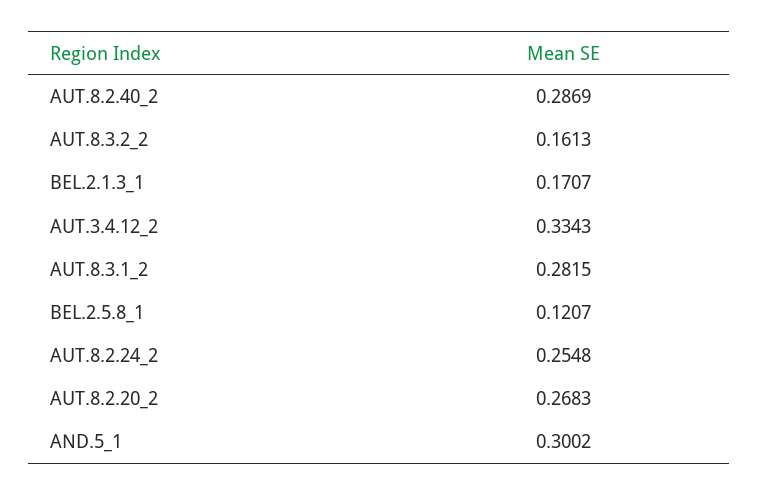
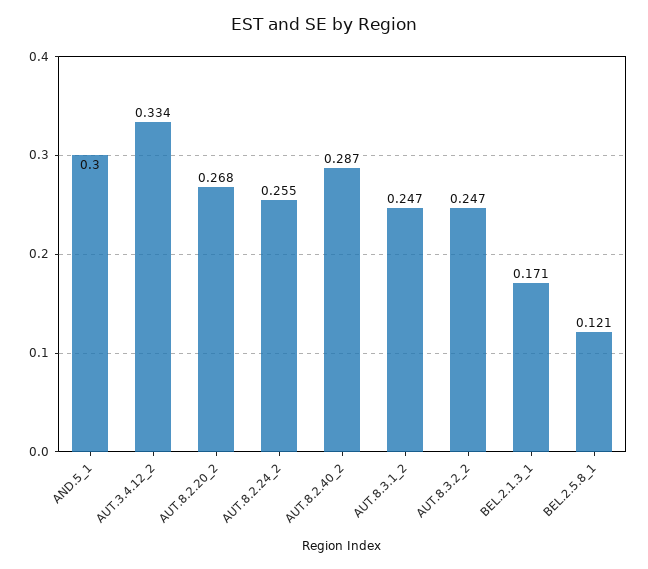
  {
    "AUT.8.2.40_2": 0.2869,
-   "AUT.8.3.2_2": 0.1613,
+   "AUT.8.3.2_2": 0.247,
    "BEL.2.1.3_1": 0.1707,
    "AUT.3.4.12_2": 0.3343,
-   "AUT.8.3.1_2": 0.2815,
+   "AUT.8.3.1_2": 0.247,
    "BEL.2.5.8_1": 0.1207,
    "AUT.8.2.24_2": 0.2548,
    "AUT.8.2.20_2": 0.2683,
    "AND.5_1": 0.3002
  }

